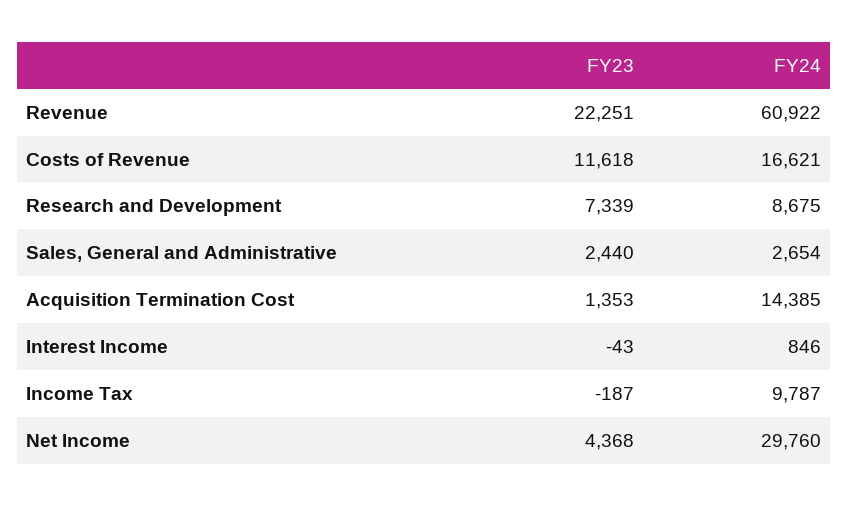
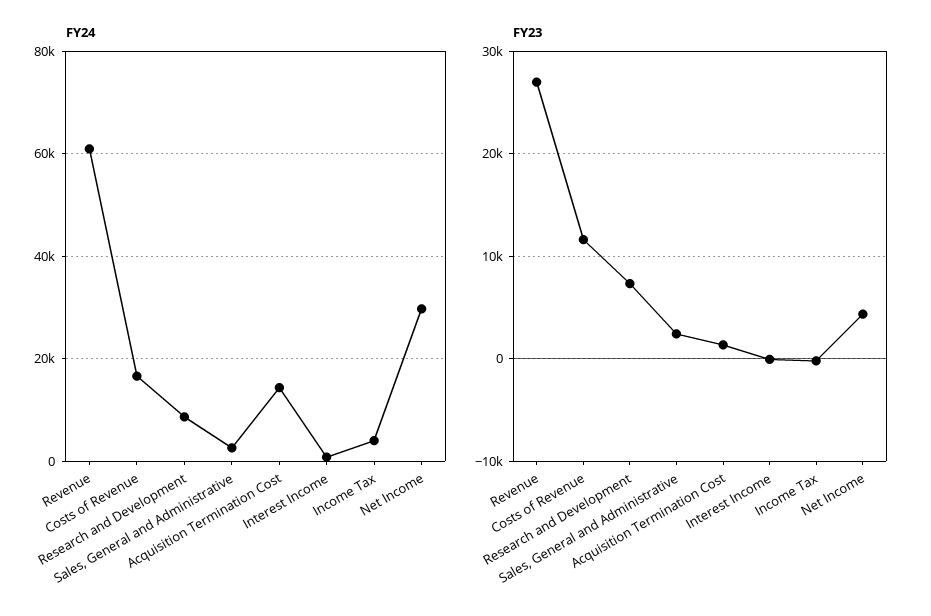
  {
    "FY23": {
-     "Revenue": 22251,
+     "Revenue": 27000,
      "Costs of Revenue": 11618,
      "Research and Development": 7339,
      "Sales, General and Administrative": 2440,
      "Acquisition Termination Cost": 1353,
      "Interest Income": -43,
      "Income Tax": -187,
      "Net Income": 4368
    },
    "FY24": {
      "Revenue": 60922,
      "Costs of Revenue": 16621,
      "Research and Development": 8675,
      "Sales, General and Administrative": 2654,
      "Acquisition Termination Cost": 14385,
      "Interest Income": 846,
-     "Income Tax": 9787,
+     "Income Tax": 4000,
      "Net Income": 29760
    }
  }

